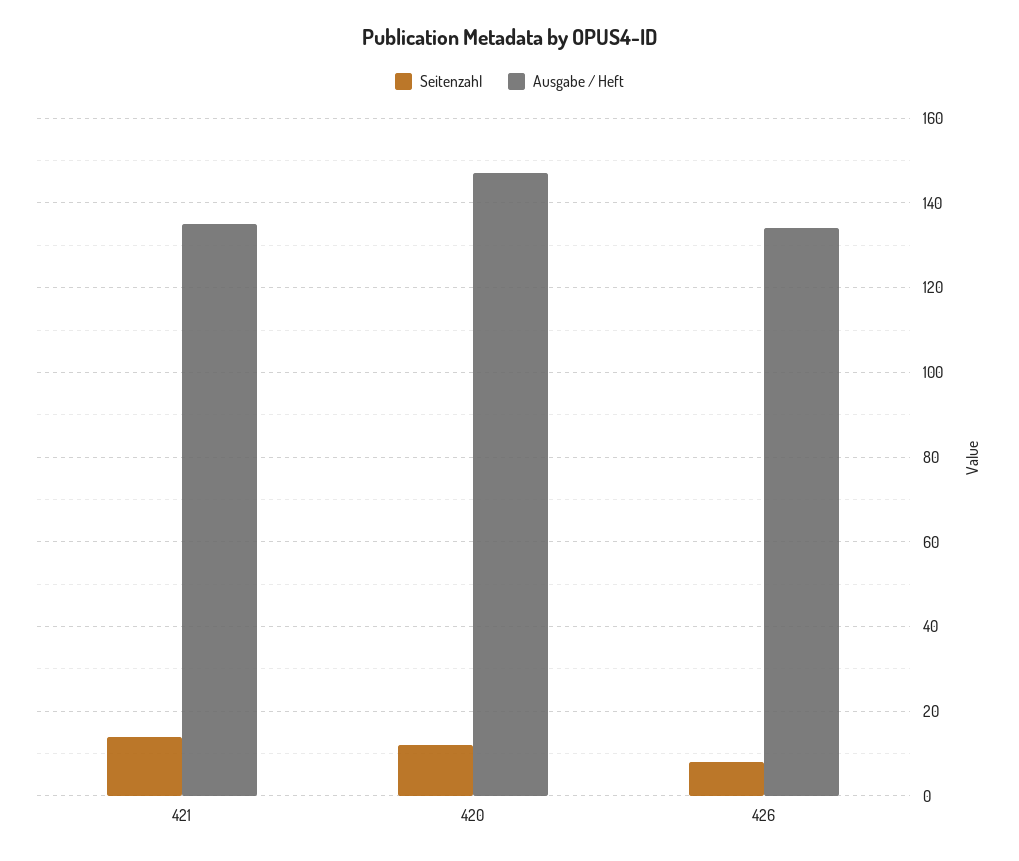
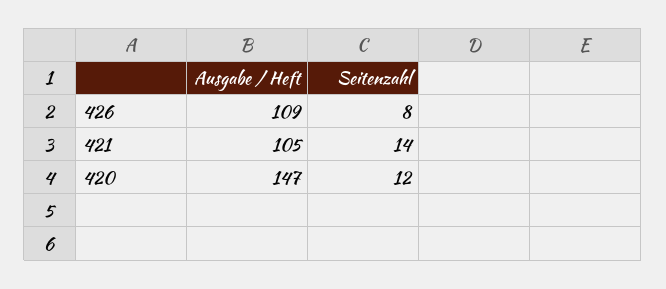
  {
    "Seitenzahl": {
      "421": 14,
      "420": 12,
      "426": 8
    },
    "Ausgabe / Heft": {
-     "421": 135,
+     "421": 105,
      "420": 147,
-     "426": 135
+     "426": 109
    }
  }

